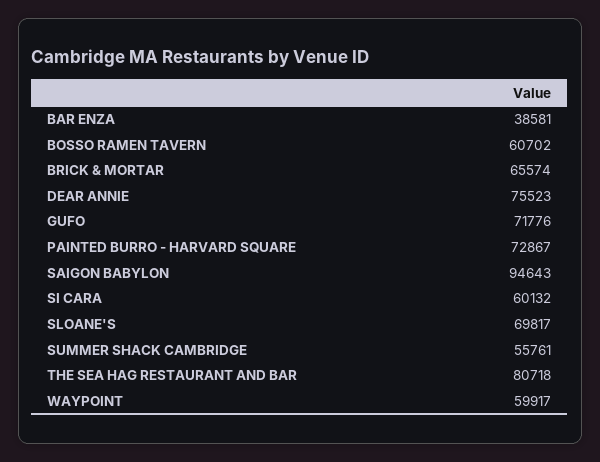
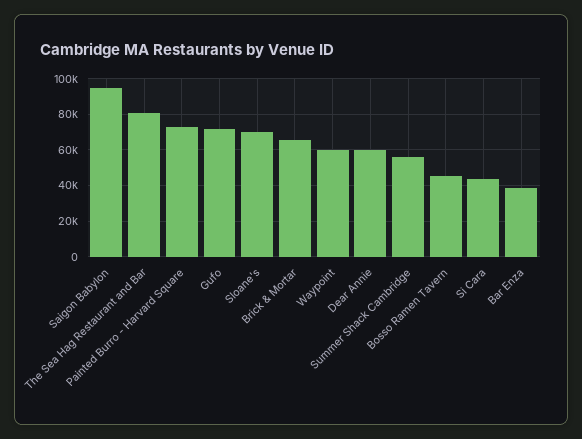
  {
    "BAR ENZA": 38581,
-   "BOSSO RAMEN TAVERN": 60702,
+   "BOSSO RAMEN TAVERN": 45000,
    "BRICK & MORTAR": 65574,
-   "DEAR ANNIE": 75523,
+   "DEAR ANNIE": 60000,
    "GUFO": 71776,
    "PAINTED BURRO - HARVARD SQUARE": 72867,
    "SAIGON BABYLON": 94643,
-   "SI CARA": 60132,
+   "SI CARA": 45000,
    "SLOANE'S": 69817,
    "SUMMER SHACK CAMBRIDGE": 55761,
    "THE SEA HAG RESTAURANT AND BAR": 80718,
    "WAYPOINT": 59917
  }

